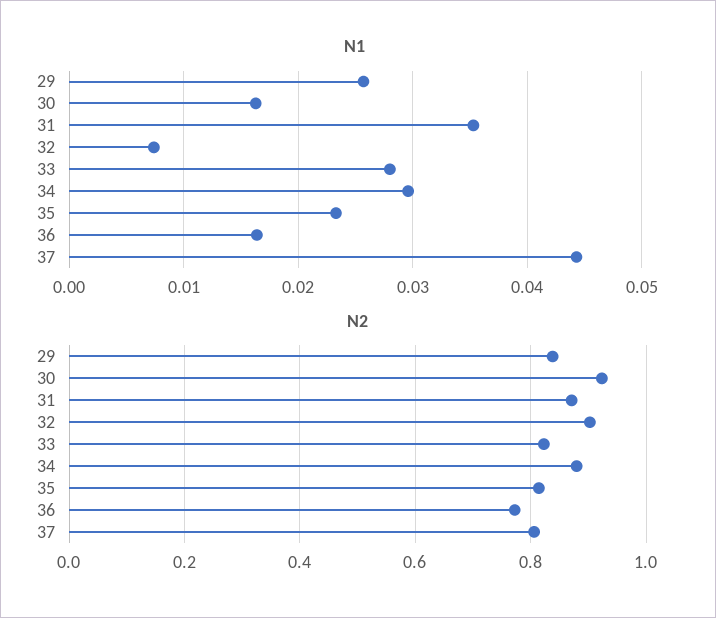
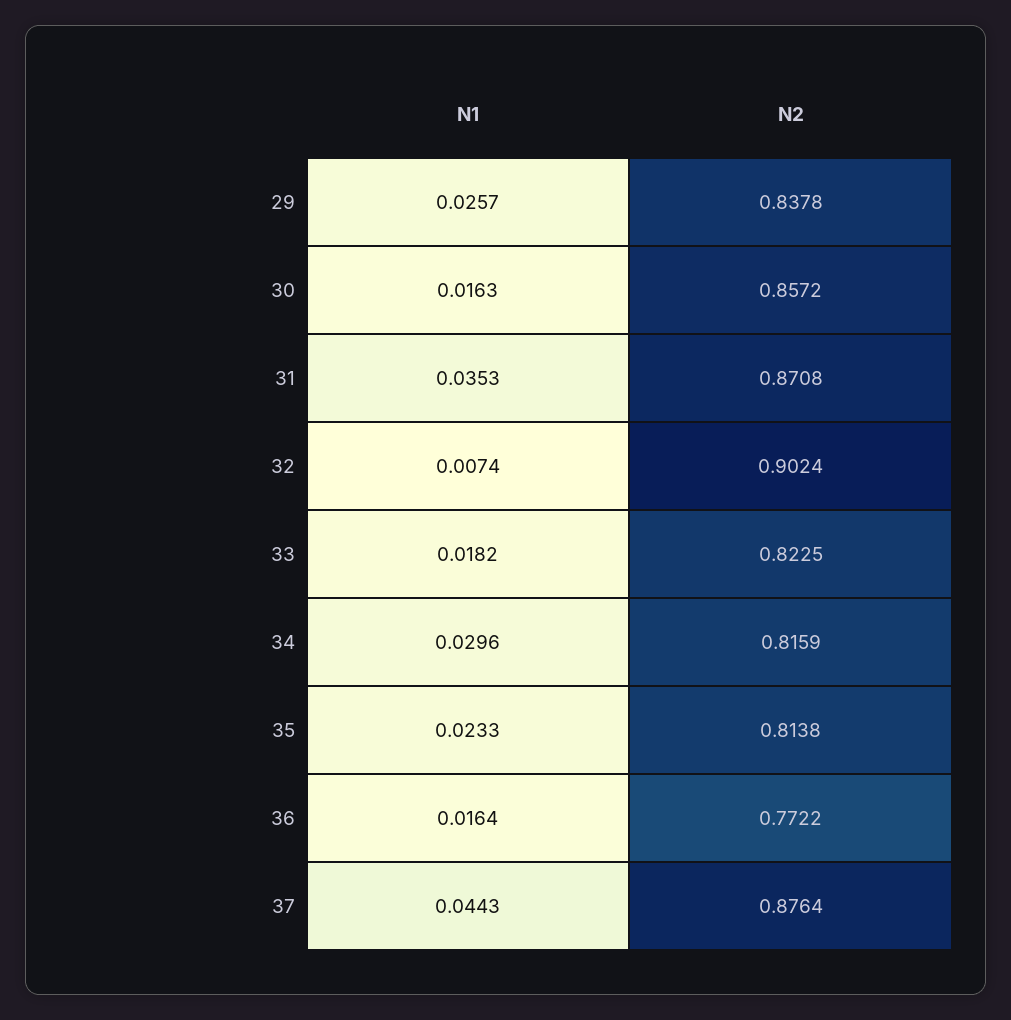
  {
    "N1": {
      "29": 0.0257,
      "30": 0.0163,
      "31": 0.0353,
      "32": 0.0074,
-     "33": 0.028,
+     "33": 0.0182,
      "34": 0.0296,
      "35": 0.0233,
      "36": 0.0164,
      "37": 0.0443
    },
    "N2": {
      "29": 0.8378,
-     "30": 0.92,
+     "30": 0.8572,
      "31": 0.8708,
      "32": 0.9024,
      "33": 0.8225,
-     "34": 0.88,
+     "34": 0.8159,
      "35": 0.8138,
      "36": 0.7722,
-     "37": 0.8
+     "37": 0.8764
    }
  }

